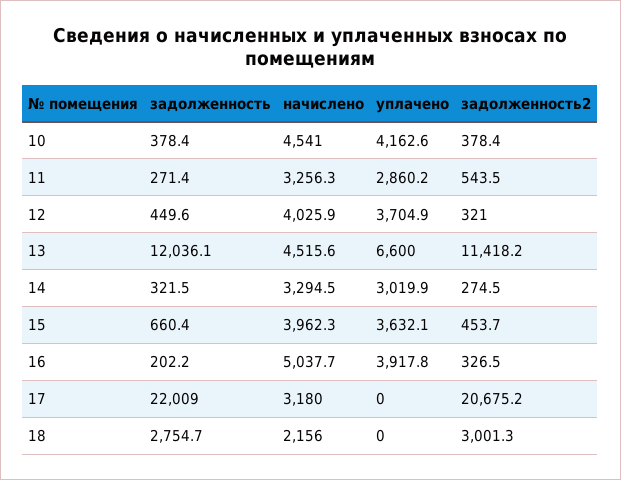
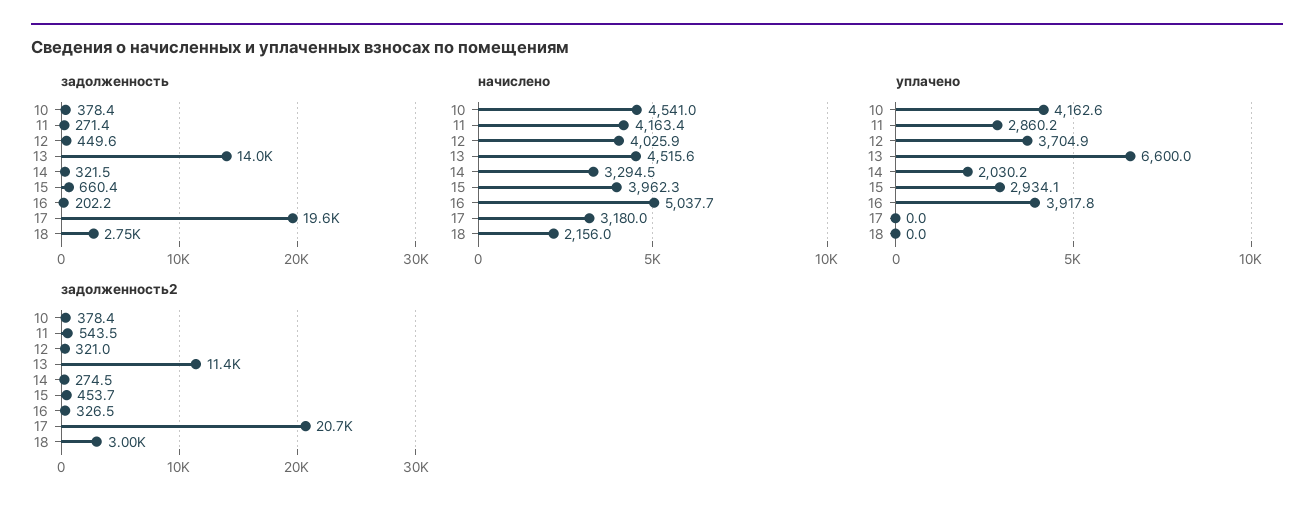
  {
    "задолженность": {
      "10": 378.4,
      "11": 271.4,
      "12": 449.6,
-     "13": 12036.1,
+     "13": 14000,
      "14": 321.5,
      "15": 660.4,
      "16": 202.2,
-     "17": 22009,
+     "17": 19600,
      "18": 2754.7
    },
    "начислено": {
      "10": 4541,
-     "11": 3256.3,
+     "11": 4163.4,
      "12": 4025.9,
      "13": 4515.6,
      "14": 3294.5,
      "15": 3962.3,
      "16": 5037.7,
      "17": 3180,
      "18": 2156
    },
    "уплачено": {
      "10": 4162.6,
      "11": 2860.2,
      "12": 3704.9,
      "13": 6600,
-     "14": 3019.9,
+     "14": 2030.2,
-     "15": 3632.1,
+     "15": 2934.1,
      "16": 3917.8,
      "17": 0,
      "18": 0
    },
    "задолженность2": {
      "10": 378.4,
      "11": 543.5,
      "12": 321,
      "13": 11418.2,
      "14": 274.5,
      "15": 453.7,
      "16": 326.5,
      "17": 20675.2,
      "18": 3001.3
    }
  }

